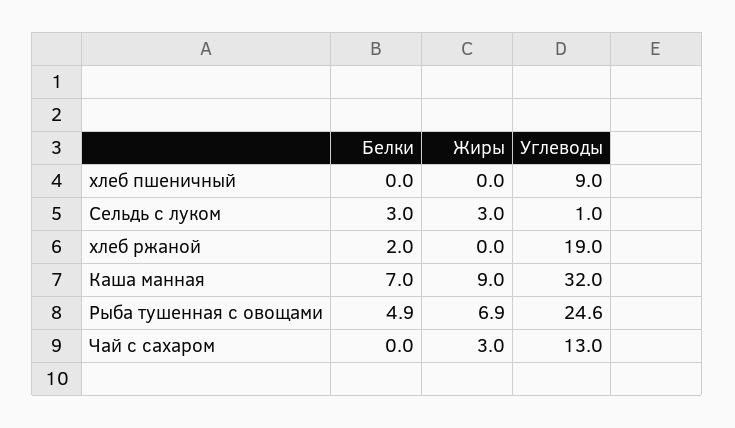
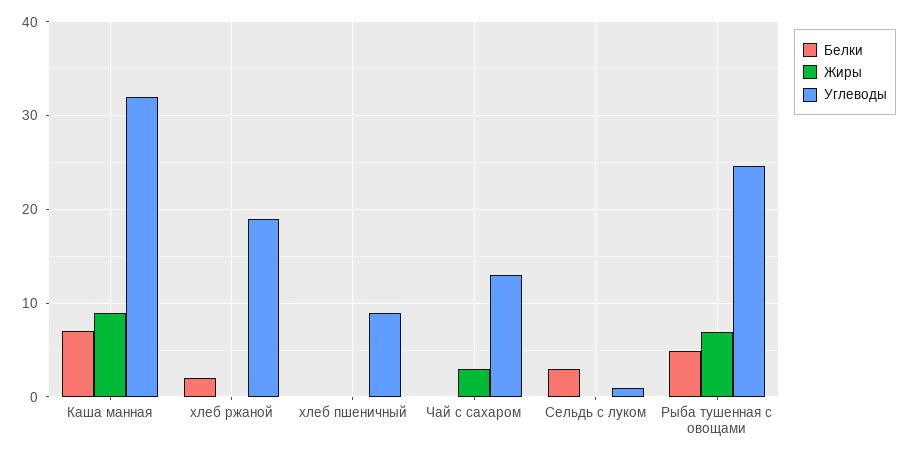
  {
    "Белки": {
      "хлеб пшеничный": 0,
      "Сельдь с луком": 3,
      "хлеб ржаной": 2,
      "Каша манная": 7,
      "Рыба тушенная с овощами": 4.9,
      "Чай с сахаром": 0
    },
    "Жиры": {
      "хлеб пшеничный": 0,
-     "Сельдь с луком": 3,
+     "Сельдь с луком": 0,
      "хлеб ржаной": 0,
      "Каша манная": 9,
      "Рыба тушенная с овощами": 6.9,
      "Чай с сахаром": 3
    },
    "Углеводы": {
      "хлеб пшеничный": 9,
      "Сельдь с луком": 1,
      "хлеб ржаной": 19,
      "Каша манная": 32,
      "Рыба тушенная с овощами": 24.6,
      "Чай с сахаром": 13
    }
  }

